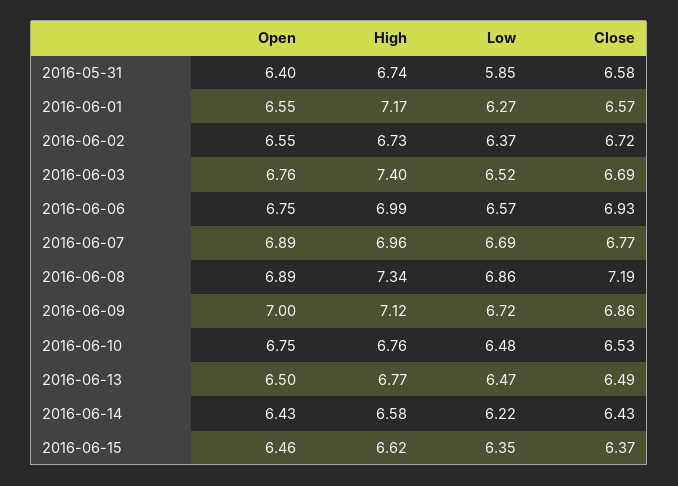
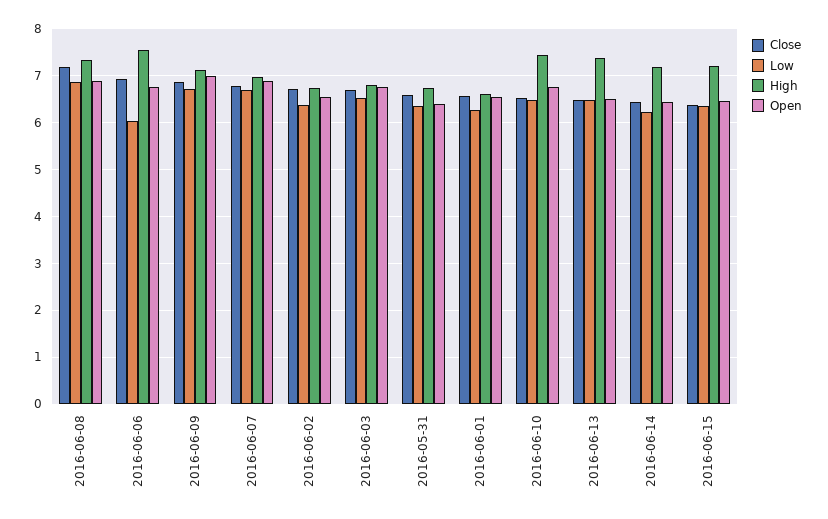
  {
    "Open": {
      "2016-05-31": 6.4,
      "2016-06-01": 6.55,
      "2016-06-02": 6.55,
      "2016-06-03": 6.76,
      "2016-06-06": 6.75,
      "2016-06-07": 6.89,
      "2016-06-08": 6.89,
      "2016-06-09": 7,
      "2016-06-10": 6.75,
      "2016-06-13": 6.5,
      "2016-06-14": 6.43,
      "2016-06-15": 6.46
    },
    "High": {
      "2016-05-31": 6.74,
-     "2016-06-01": 7.17,
+     "2016-06-01": 6.6,
      "2016-06-02": 6.73,
-     "2016-06-03": 7.4,
+     "2016-06-03": 6.8,
-     "2016-06-06": 6.99,
+     "2016-06-06": 7.6,
      "2016-06-07": 6.96,
      "2016-06-08": 7.34,
      "2016-06-09": 7.12,
-     "2016-06-10": 6.76,
+     "2016-06-10": 7.4,
-     "2016-06-13": 6.77,
+     "2016-06-13": 7.4,
-     "2016-06-14": 6.58,
+     "2016-06-14": 7.2,
-     "2016-06-15": 6.62
+     "2016-06-15": 7.2
    },
    "Low": {
-     "2016-05-31": 5.85,
+     "2016-05-31": 6.4,
      "2016-06-01": 6.27,
      "2016-06-02": 6.37,
      "2016-06-03": 6.52,
-     "2016-06-06": 6.57,
+     "2016-06-06": 6,
      "2016-06-07": 6.69,
      "2016-06-08": 6.86,
      "2016-06-09": 6.72,
      "2016-06-10": 6.48,
      "2016-06-13": 6.47,
      "2016-06-14": 6.22,
      "2016-06-15": 6.35
    },
    "Close": {
      "2016-05-31": 6.58,
      "2016-06-01": 6.57,
      "2016-06-02": 6.72,
      "2016-06-03": 6.69,
      "2016-06-06": 6.93,
      "2016-06-07": 6.77,
      "2016-06-08": 7.19,
      "2016-06-09": 6.86,
      "2016-06-10": 6.53,
      "2016-06-13": 6.49,
      "2016-06-14": 6.43,
      "2016-06-15": 6.37
    }
  }

